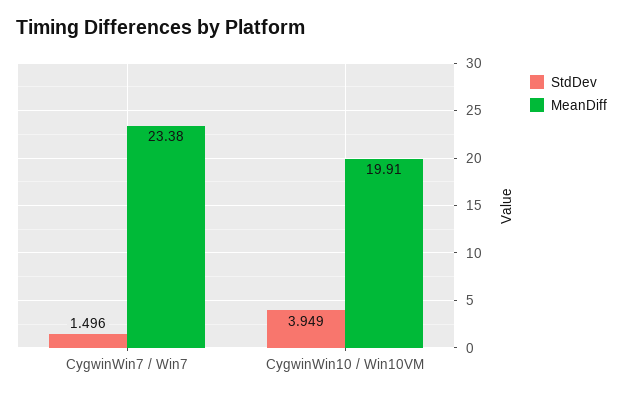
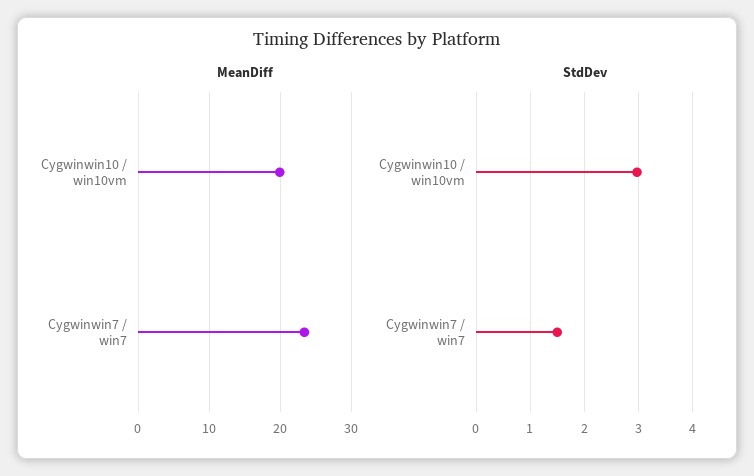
  {
    "StdDev": {
      "CygwinWin7 / Win7": 1.496,
-     "CygwinWin10 / Win10VM": 3.949
+     "CygwinWin10 / Win10VM": 3
    },
    "MeanDiff": {
      "CygwinWin7 / Win7": 23.38,
      "CygwinWin10 / Win10VM": 19.91
    }
  }

